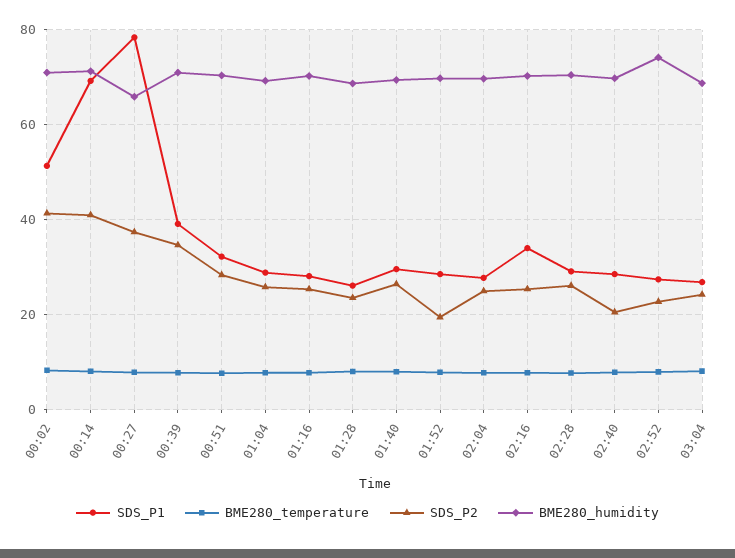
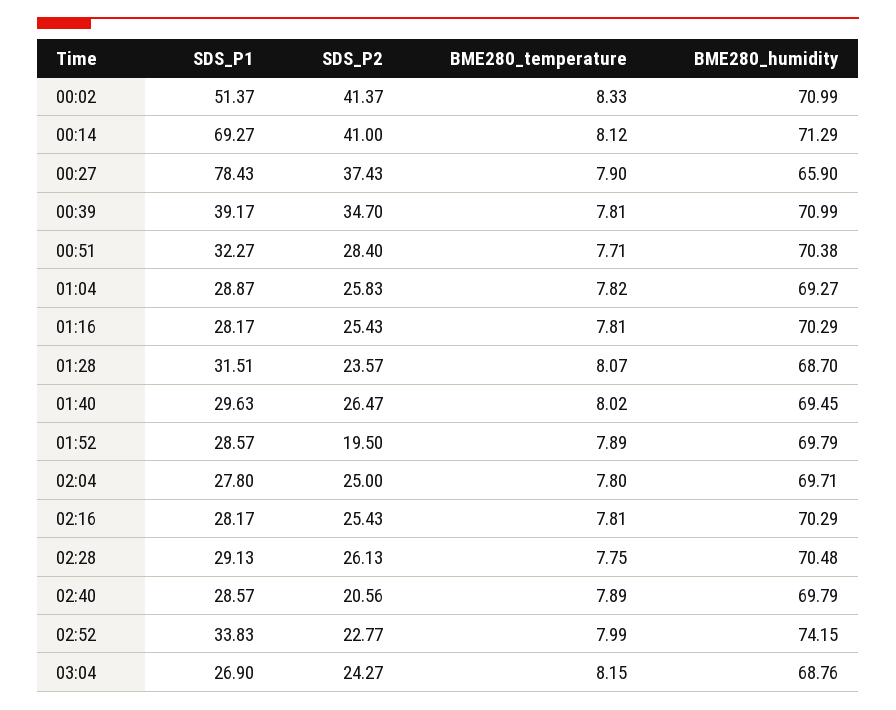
  {
    "SDS_P1": {
      "00:02": 51.37,
      "00:14": 69.27,
      "00:27": 78.43,
      "00:39": 39.17,
      "00:51": 32.27,
      "01:04": 28.87,
      "01:16": 28.17,
-     "01:28": 26,
+     "01:28": 31.51,
      "01:40": 29.63,
      "01:52": 28.57,
      "02:04": 27.8,
-     "02:16": 34,
+     "02:16": 28.17,
      "02:28": 29.13,
      "02:40": 28.57,
-     "02:52": 28,
+     "02:52": 33.83,
      "03:04": 26.9
    },
    "BME280_temperature": {
      "00:02": 8.33,
      "00:14": 8.12,
      "00:27": 7.9,
      "00:39": 7.81,
      "00:51": 7.71,
      "01:04": 7.82,
      "01:16": 7.81,
      "01:28": 8.07,
      "01:40": 8.02,
      "01:52": 7.89,
      "02:04": 7.8,
      "02:16": 7.81,
      "02:28": 7.75,
      "02:40": 7.89,
      "02:52": 7.99,
      "03:04": 8.15
    },
    "SDS_P2": {
      "00:02": 41.37,
      "00:14": 41,
      "00:27": 37.43,
      "00:39": 34.7,
      "00:51": 28.4,
      "01:04": 25.83,
      "01:16": 25.43,
      "01:28": 23.57,
      "01:40": 26.47,
      "01:52": 19.5,
      "02:04": 25,
      "02:16": 25.43,
      "02:28": 26.13,
      "02:40": 20.56,
      "02:52": 22.77,
      "03:04": 24.27
    },
    "BME280_humidity": {
      "00:02": 70.99,
      "00:14": 71.29,
      "00:27": 65.9,
      "00:39": 70.99,
      "00:51": 70.38,
      "01:04": 69.27,
      "01:16": 70.29,
      "01:28": 68.7,
      "01:40": 69.45,
      "01:52": 69.79,
      "02:04": 69.71,
      "02:16": 70.29,
      "02:28": 70.48,
      "02:40": 69.79,
      "02:52": 74.15,
      "03:04": 68.76
    }
  }

